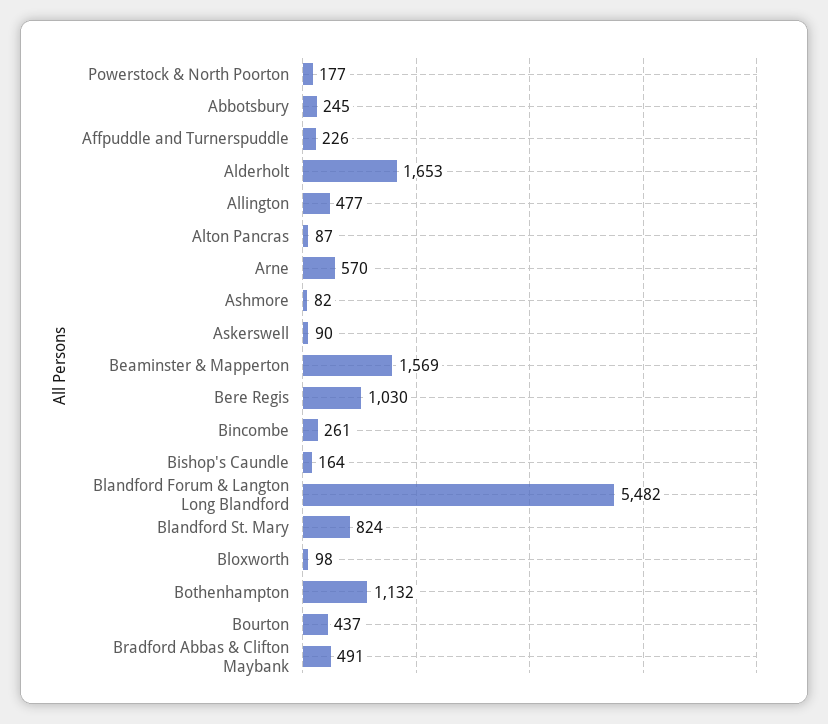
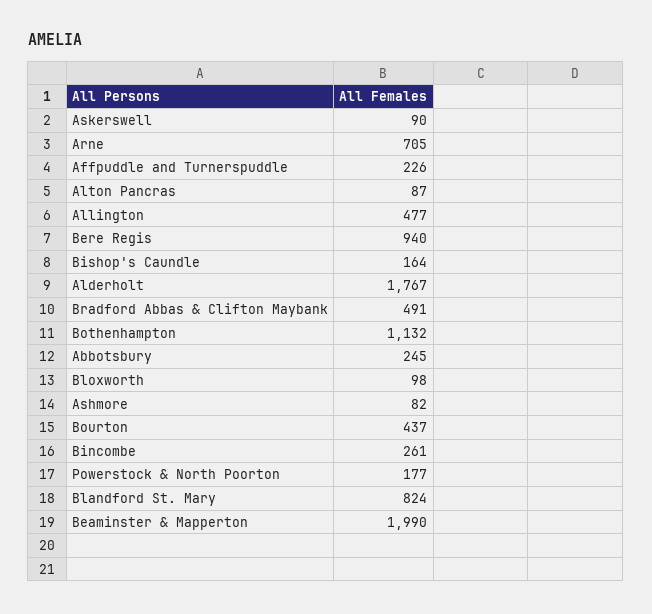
  {
    "Powerstock & North Poorton": 177,
    "Abbotsbury": 245,
    "Affpuddle and Turnerspuddle": 226,
-   "Alderholt": 1653,
+   "Alderholt": 1767,
    "Allington": 477,
    "Alton Pancras": 87,
-   "Arne": 570,
+   "Arne": 705,
    "Ashmore": 82,
    "Askerswell": 90,
-   "Beaminster & Mapperton": 1569,
+   "Beaminster & Mapperton": 1990,
-   "Bere Regis": 1030,
+   "Bere Regis": 940,
    "Bincombe": 261,
    "Bishop's Caundle": 164,
-   "Blandford Forum & Langton Long Blandford": 5482,
    "Blandford St. Mary": 824,
    "Bloxworth": 98,
    "Bothenhampton": 1132,
    "Bourton": 437,
    "Bradford Abbas & Clifton Maybank": 491
  }

